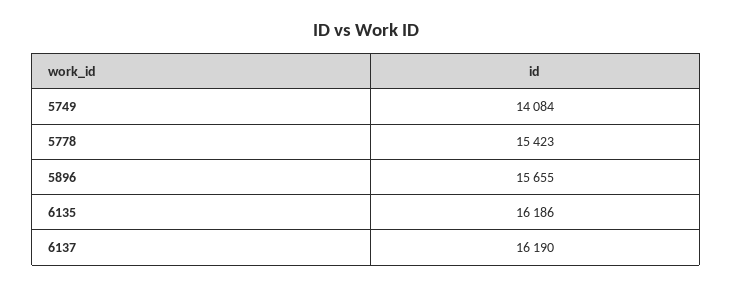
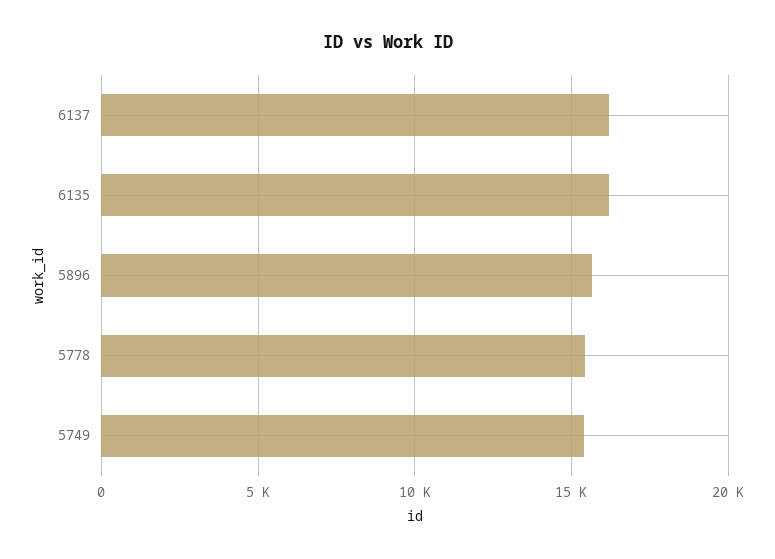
  {
-   "5749": 14084,
+   "5749": 15500,
    "5778": 15423,
    "5896": 15655,
    "6135": 16186,
    "6137": 16190
  }

